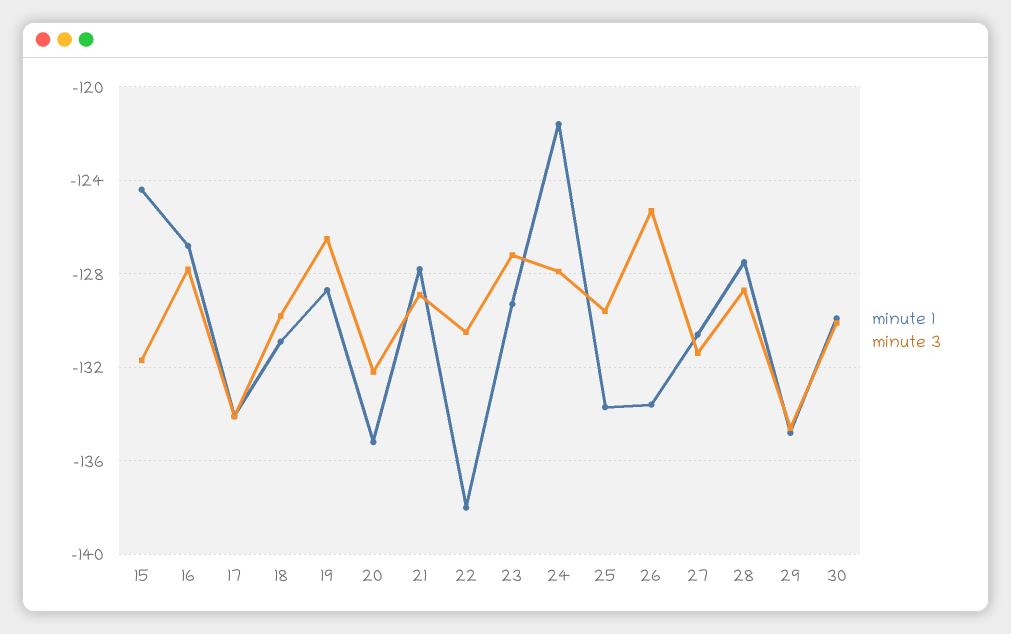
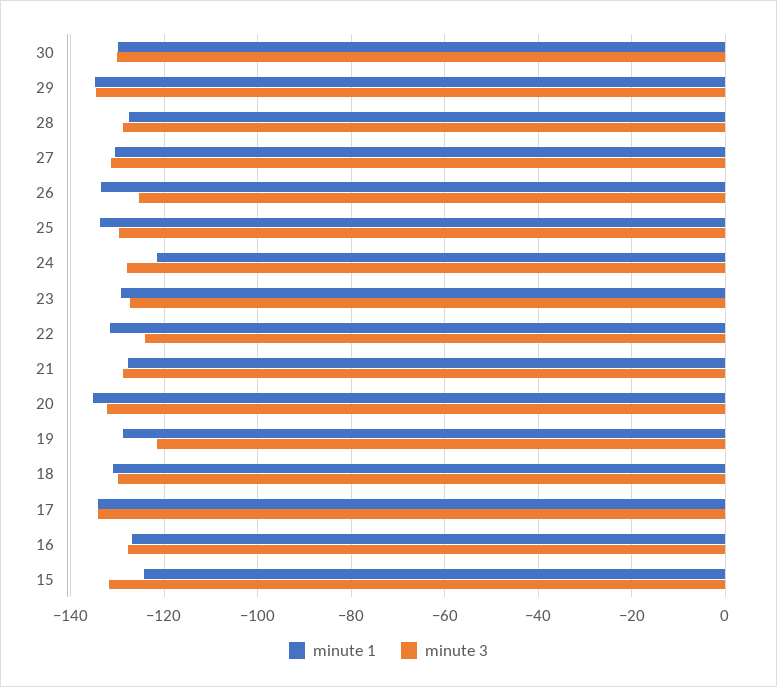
  {
    "minute 1": {
      "15": -124.5,
      "16": -127,
      "17": -134,
      "18": -131,
      "19": -128.5,
      "20": -135,
      "21": -128,
-     "22": -138,
+     "22": -132,
      "23": -129.5,
      "24": -121.5,
      "25": -133.5,
      "26": -133.5,
      "27": -130.5,
      "28": -127.5,
      "29": -135,
      "30": -130
    },
    "minute 3": {
      "15": -131.5,
      "16": -128,
      "17": -134,
      "18": -130,
-     "19": -126.5,
+     "19": -122,
      "20": -132,
      "21": -129,
-     "22": -130.5,
+     "22": -124,
      "23": -127,
      "24": -128,
      "25": -129.5,
      "26": -125.5,
      "27": -131.5,
      "28": -128.5,
      "29": -134.5,
      "30": -130
    }
  }

